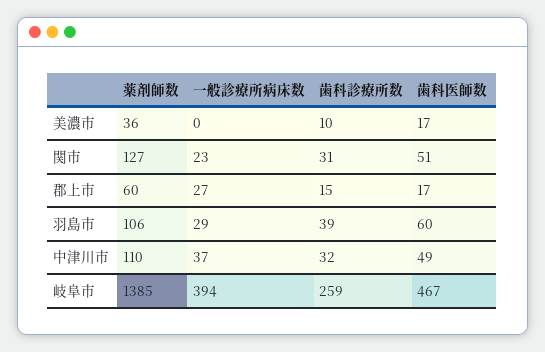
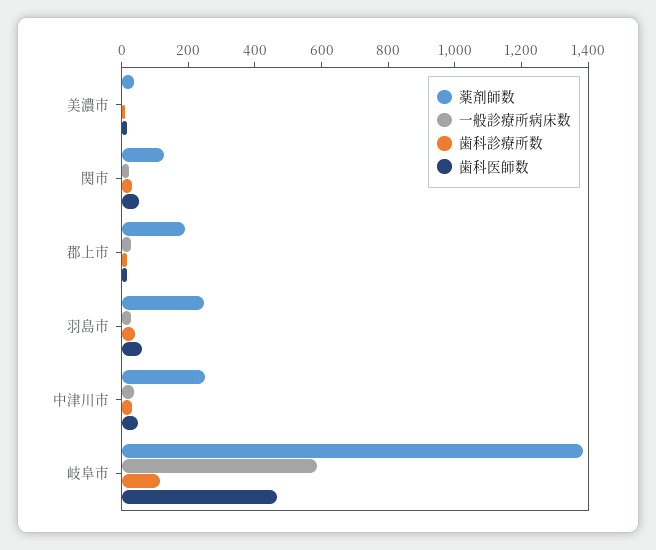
  {
    "薬剤師数": {
      "美濃市": 36,
      "関市": 127,
-     "郡上市": 60,
+     "郡上市": 200,
-     "羽島市": 106,
+     "羽島市": 250,
-     "中津川市": 110,
+     "中津川市": 250,
      "岐阜市": 1385
    },
    "一般診療所病床数": {
      "美濃市": 0,
      "関市": 23,
      "郡上市": 27,
      "羽島市": 29,
      "中津川市": 37,
-     "岐阜市": 394
+     "岐阜市": 600
    },
    "歯科診療所数": {
      "美濃市": 10,
      "関市": 31,
      "郡上市": 15,
      "羽島市": 39,
      "中津川市": 32,
-     "岐阜市": 259
+     "岐阜市": 100
    },
    "歯科医師数": {
      "美濃市": 17,
      "関市": 51,
      "郡上市": 17,
      "羽島市": 60,
      "中津川市": 49,
      "岐阜市": 467
    }
  }

